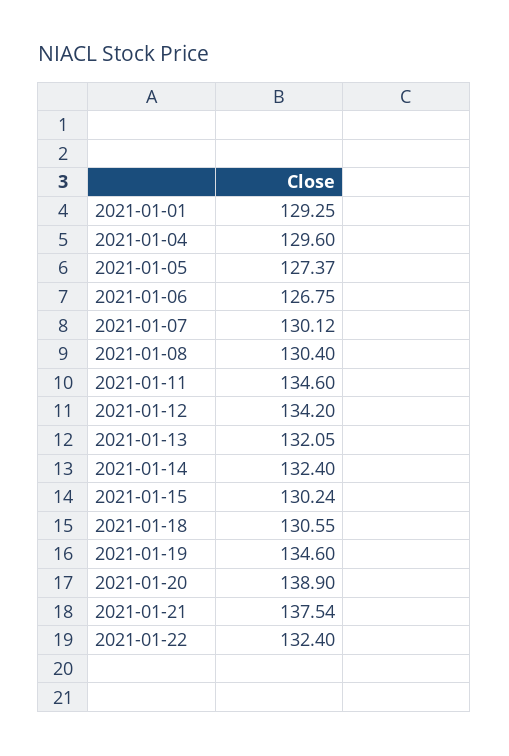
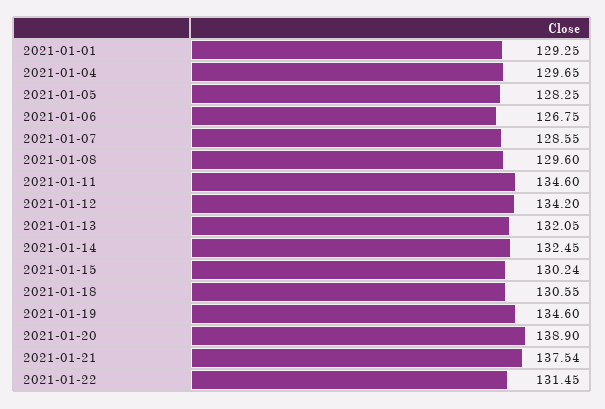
  {
    "2021-01-01": 129.25,
-   "2021-01-04": 129.6,
+   "2021-01-04": 129.65,
-   "2021-01-05": 127.37,
+   "2021-01-05": 128.25,
    "2021-01-06": 126.75,
-   "2021-01-07": 130.12,
+   "2021-01-07": 128.55,
-   "2021-01-08": 130.4,
+   "2021-01-08": 129.6,
    "2021-01-11": 134.6,
    "2021-01-12": 134.2,
    "2021-01-13": 132.05,
-   "2021-01-14": 132.4,
+   "2021-01-14": 132.45,
    "2021-01-15": 130.24,
    "2021-01-18": 130.55,
    "2021-01-19": 134.6,
    "2021-01-20": 138.9,
    "2021-01-21": 137.54,
-   "2021-01-22": 132.4
+   "2021-01-22": 131.45
  }

